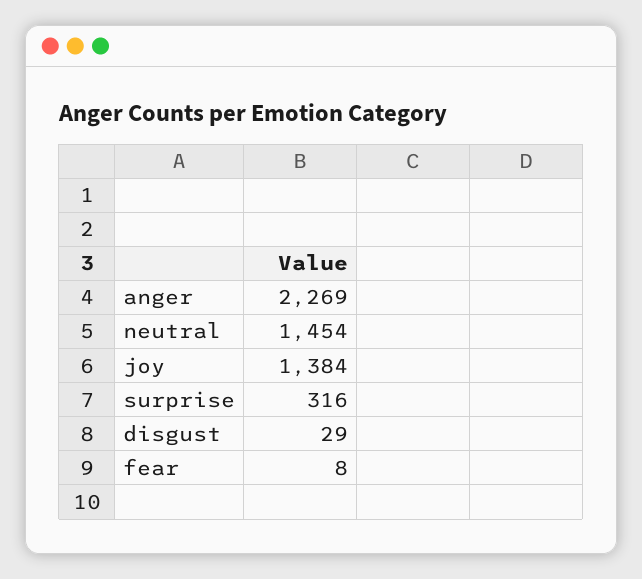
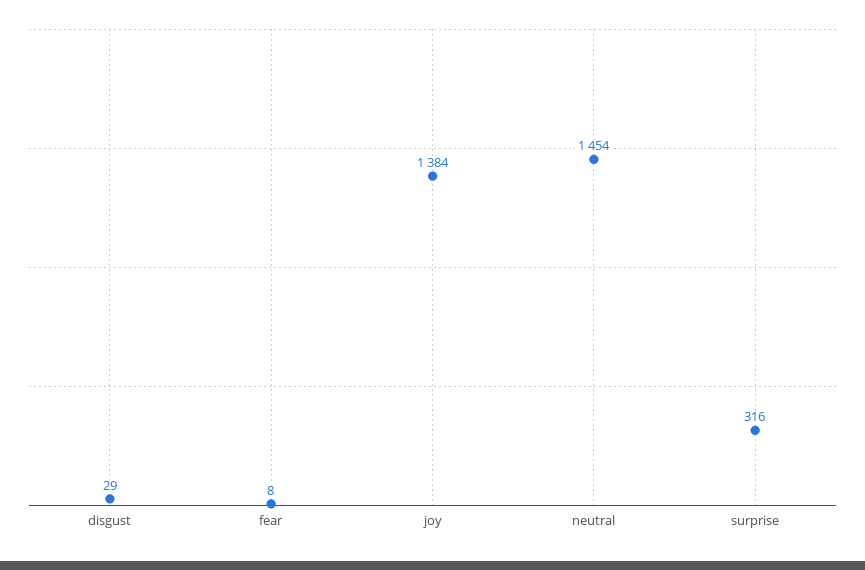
  {
-   "anger": 2269,
    "neutral": 1454,
    "joy": 1384,
    "surprise": 316,
    "disgust": 29,
    "fear": 8
  }

